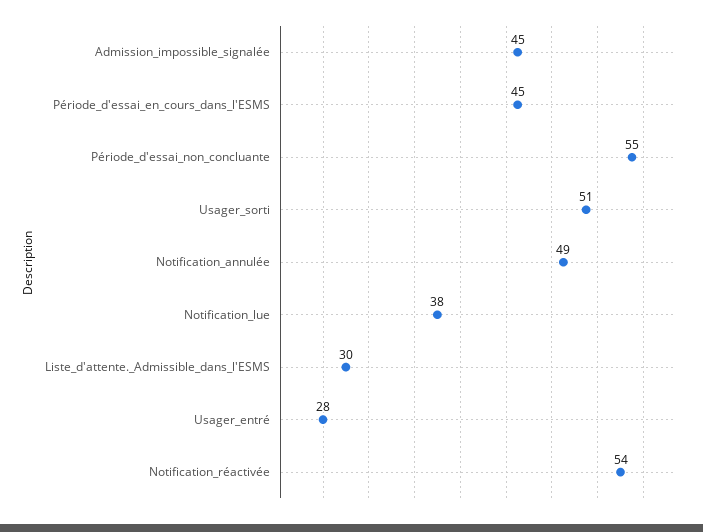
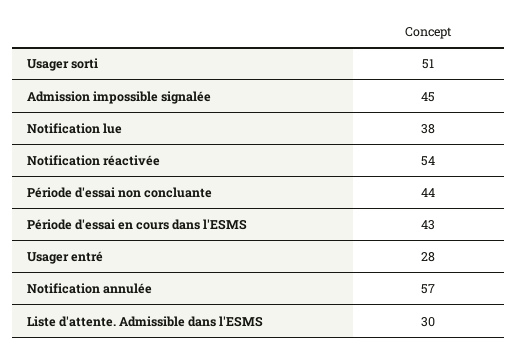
  {
    "Admission_impossible_signalée": 45,
-   "Période_d'essai_en_cours_dans_l'ESMS": 45,
+   "Période_d'essai_en_cours_dans_l'ESMS": 43,
-   "Période_d'essai_non_concluante": 55,
+   "Période_d'essai_non_concluante": 44,
    "Usager_sorti": 51,
-   "Notification_annulée": 49,
+   "Notification_annulée": 57,
    "Notification_lue": 38,
    "Liste_d'attente._Admissible_dans_l'ESMS": 30,
    "Usager_entré": 28,
    "Notification_réactivée": 54
  }

